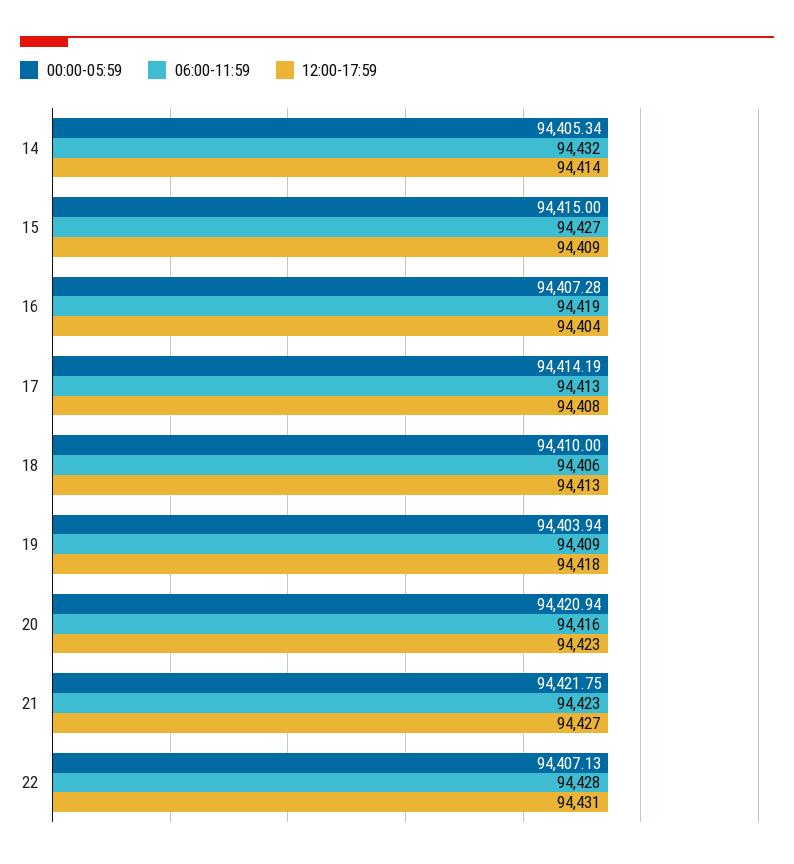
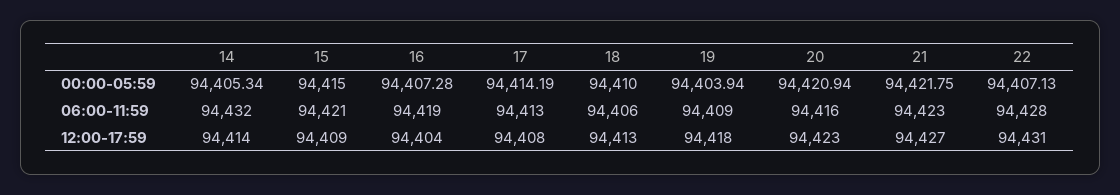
  {
    "00:00-05:59": {
      "14": 94405.34,
      "15": 94415,
      "16": 94407.28,
      "17": 94414.19,
      "18": 94410,
      "19": 94403.94,
      "20": 94420.94,
      "21": 94421.75,
      "22": 94407.13
    },
    "06:00-11:59": {
      "14": 94432,
-     "15": 94427,
+     "15": 94421,
      "16": 94419,
      "17": 94413,
      "18": 94406,
      "19": 94409,
      "20": 94416,
      "21": 94423,
      "22": 94428
    },
    "12:00-17:59": {
      "14": 94414,
      "15": 94409,
      "16": 94404,
      "17": 94408,
      "18": 94413,
      "19": 94418,
      "20": 94423,
      "21": 94427,
      "22": 94431
    }
  }

